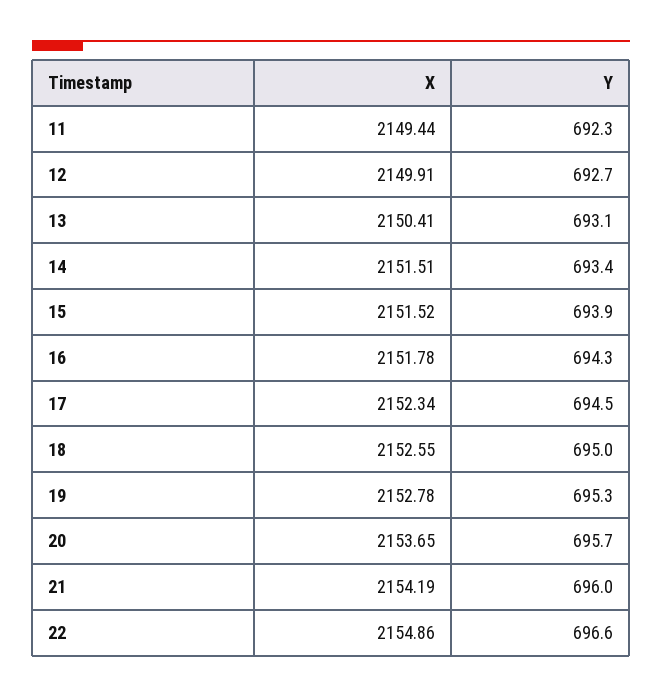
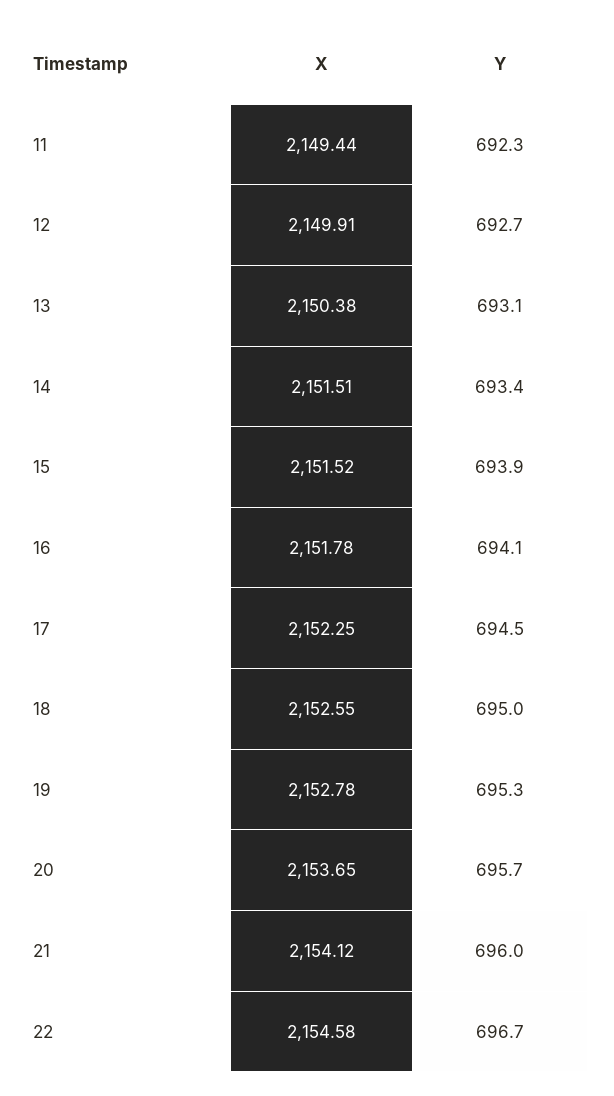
  {
    "X": {
      "11": 2149.44,
      "12": 2149.91,
-     "13": 2150.41,
+     "13": 2150.38,
      "14": 2151.51,
      "15": 2151.52,
      "16": 2151.78,
-     "17": 2152.34,
+     "17": 2152.25,
      "18": 2152.55,
      "19": 2152.78,
      "20": 2153.65,
-     "21": 2154.19,
+     "21": 2154.12,
-     "22": 2154.86
+     "22": 2154.58
    },
    "Y": {
      "11": 692.3,
      "12": 692.7,
      "13": 693.1,
      "14": 693.4,
      "15": 693.9,
-     "16": 694.3,
+     "16": 694.1,
      "17": 694.5,
      "18": 695,
      "19": 695.3,
      "20": 695.7,
      "21": 696,
-     "22": 696.6
+     "22": 696.7
    }
  }

